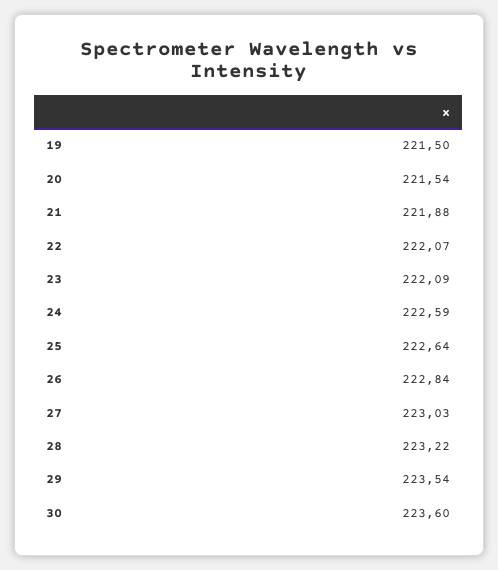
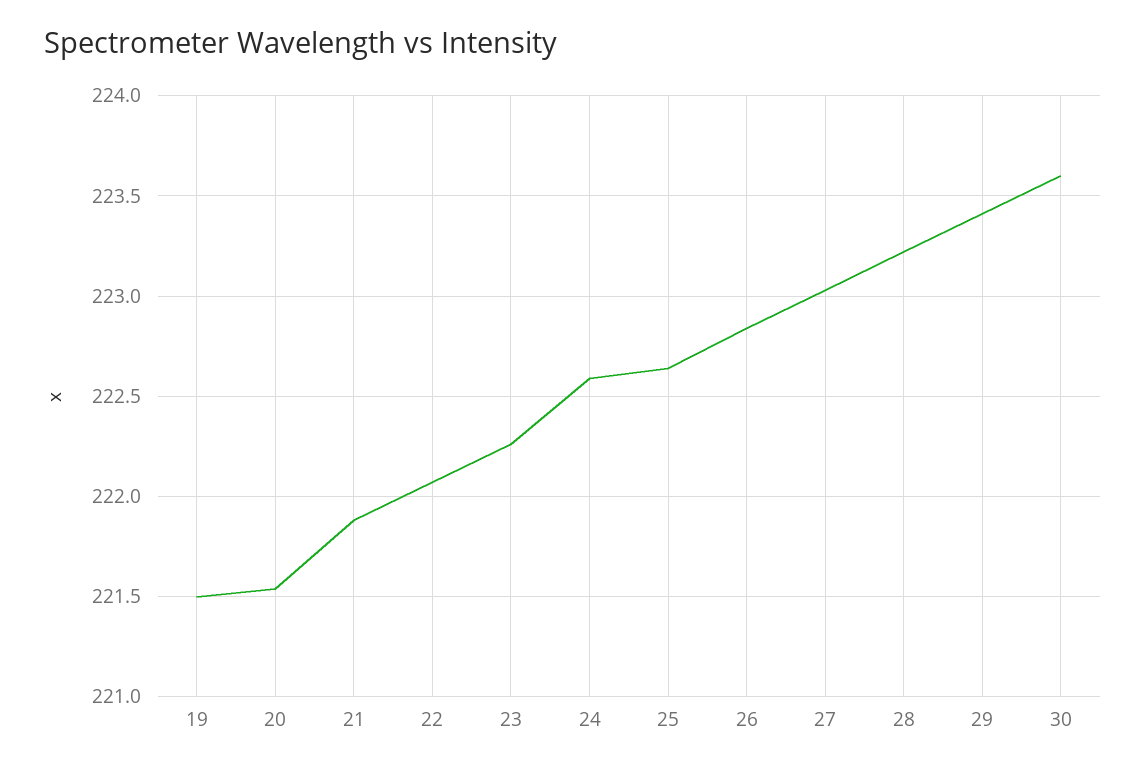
  {
    "19": 221.5,
    "20": 221.54,
    "21": 221.88,
    "22": 222.07,
-   "23": 222.09,
+   "23": 222.25,
    "24": 222.59,
    "25": 222.64,
    "26": 222.84,
    "27": 223.03,
    "28": 223.22,
-   "29": 223.54,
+   "29": 223.4,
    "30": 223.6
  }

